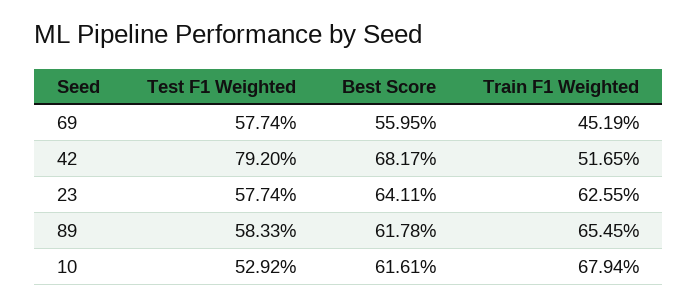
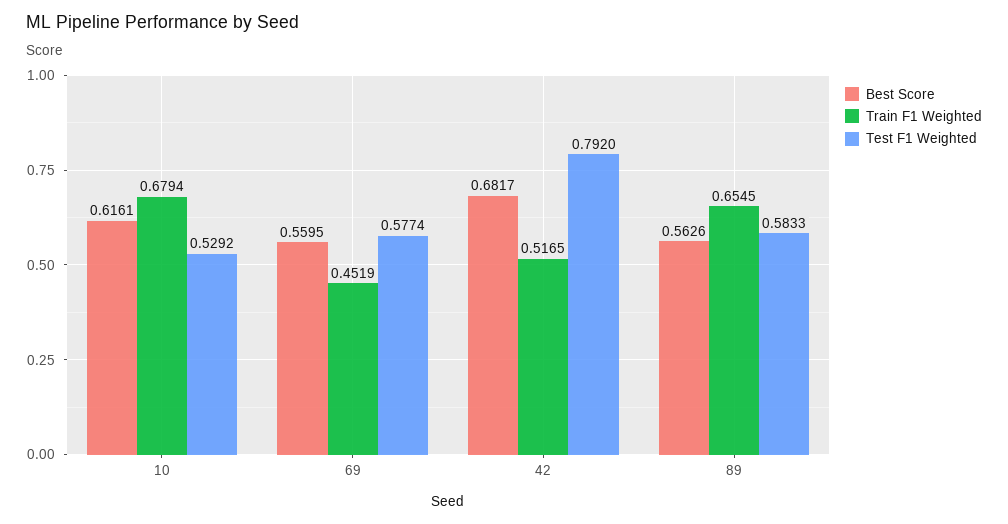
  {
    "Test F1 Weighted": {
      "69": 0.5774,
      "42": 0.792,
-     "23": 0.5774,
      "89": 0.5833,
      "10": 0.5292
    },
    "Best Score": {
      "69": 0.5595,
      "42": 0.6817,
-     "23": 0.6411,
-     "89": 0.6178,
+     "89": 0.5626,
      "10": 0.6161
    },
    "Train F1 Weighted": {
      "69": 0.4519,
      "42": 0.5165,
-     "23": 0.6255,
      "89": 0.6545,
      "10": 0.6794
    }
  }

